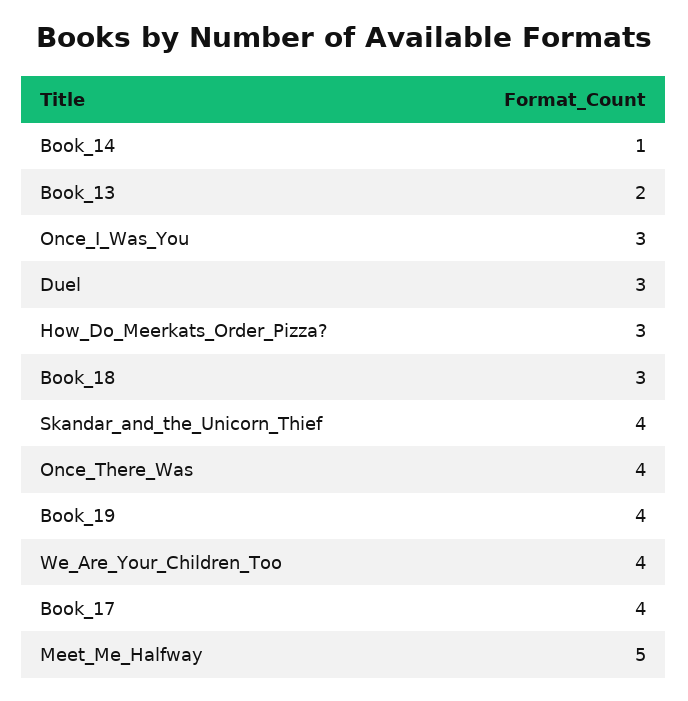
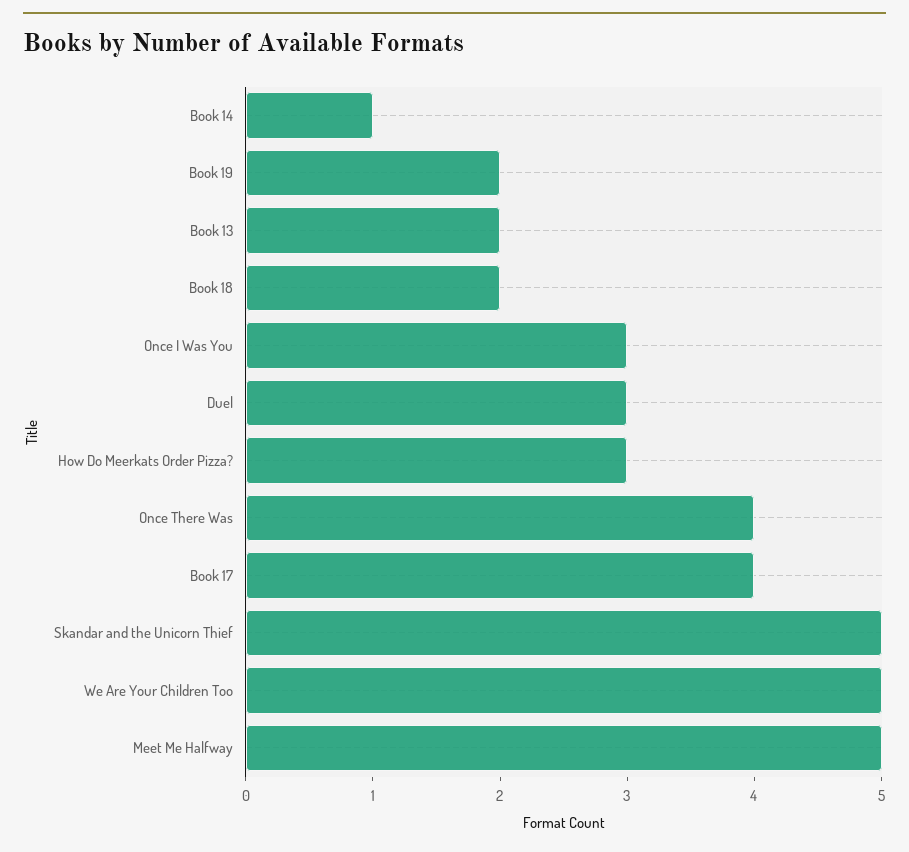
  {
    "Book_14": 1,
    "Book_13": 2,
    "Once_I_Was_You": 3,
    "Duel": 3,
    "How_Do_Meerkats_Order_Pizza?": 3,
-   "Book_18": 3,
+   "Book_18": 2,
-   "Skandar_and_the_Unicorn_Thief": 4,
+   "Skandar_and_the_Unicorn_Thief": 5,
    "Once_There_Was": 4,
-   "Book_19": 4,
+   "Book_19": 2,
-   "We_Are_Your_Children_Too": 4,
+   "We_Are_Your_Children_Too": 5,
    "Book_17": 4,
    "Meet_Me_Halfway": 5
  }

